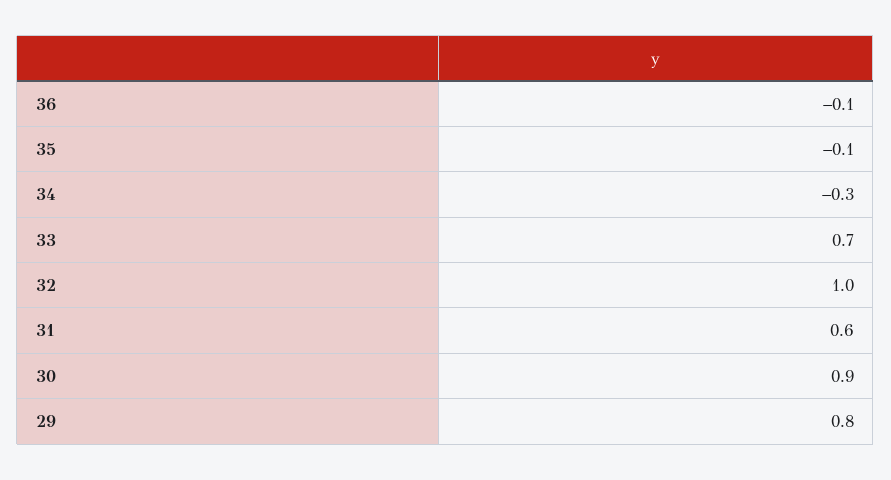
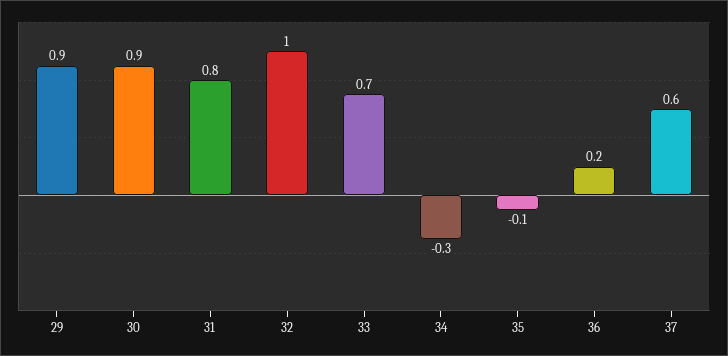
  {
-   "36": -0.1,
+   "36": 0.2,
    "35": -0.1,
    "34": -0.3,
    "33": 0.7,
    "32": 1,
-   "31": 0.6,
+   "31": 0.8,
    "30": 0.9,
-   "29": 0.8
+   "29": 0.9,
+   "37": 0.6
  }

